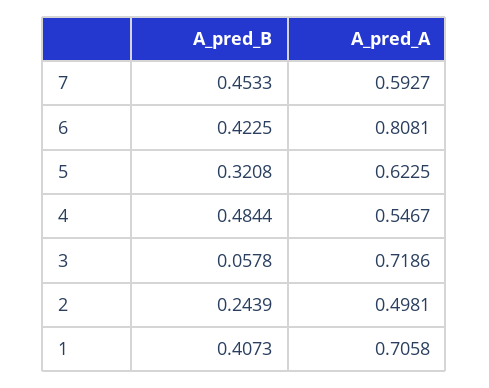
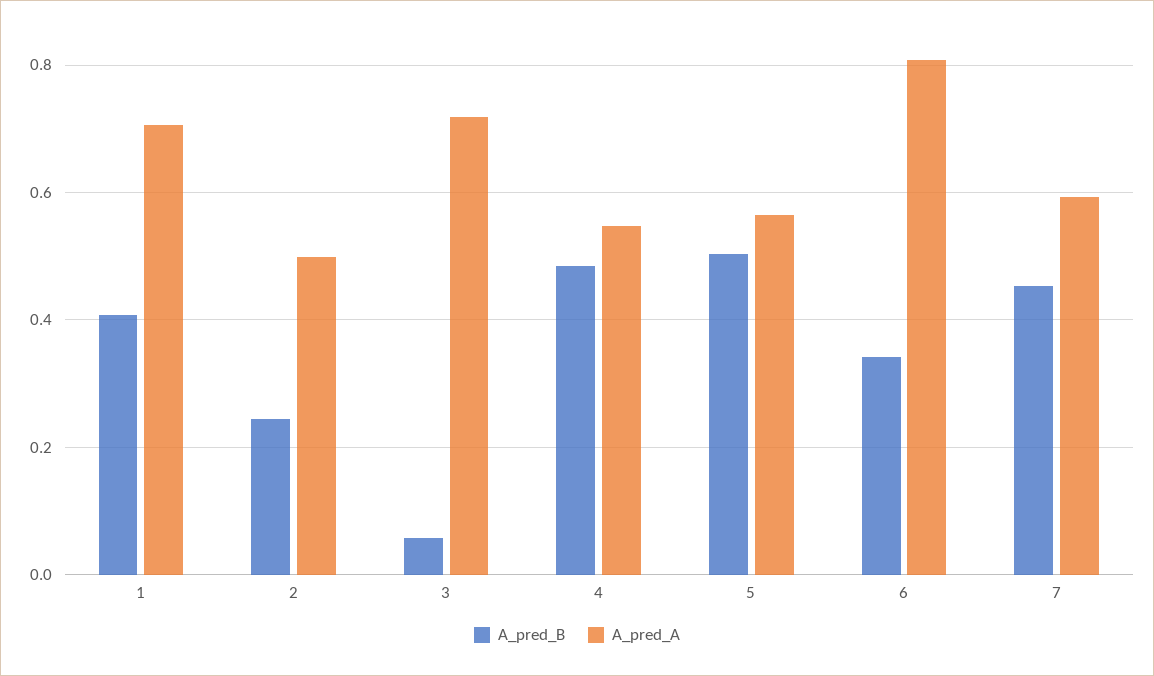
  {
    "A_pred_B": {
      "7": 0.4533,
-     "6": 0.4225,
+     "6": 0.34,
-     "5": 0.3208,
+     "5": 0.5,
      "4": 0.4844,
      "3": 0.0578,
      "2": 0.2439,
      "1": 0.4073
    },
    "A_pred_A": {
      "7": 0.5927,
      "6": 0.8081,
-     "5": 0.6225,
+     "5": 0.56,
      "4": 0.5467,
      "3": 0.7186,
      "2": 0.4981,
      "1": 0.7058
    }
  }

